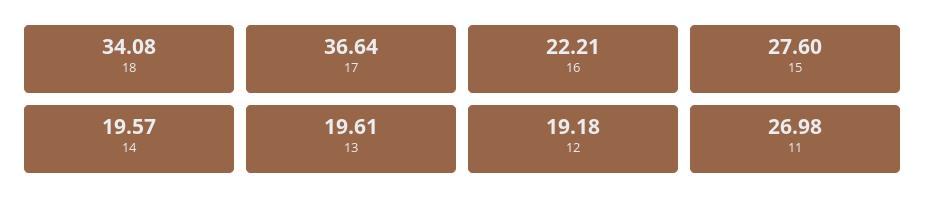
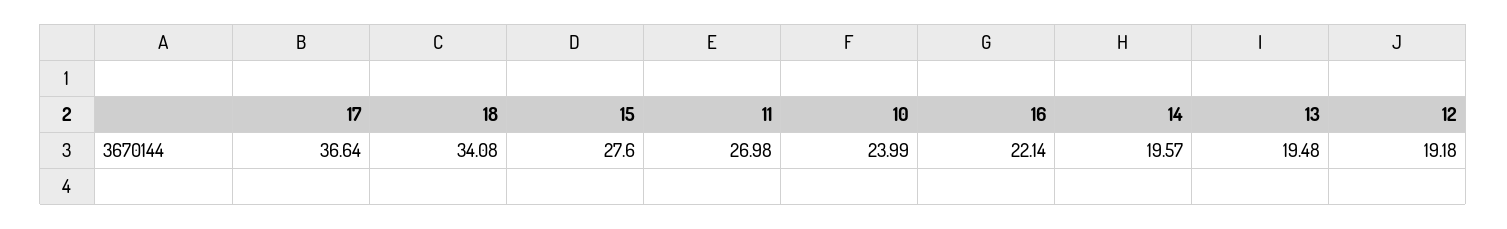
  {
    "18": 34.08,
    "17": 36.64,
-   "16": 22.21,
+   "16": 22.14,
    "15": 27.6,
    "14": 19.57,
-   "13": 19.61,
+   "13": 19.48,
    "12": 19.18,
-   "11": 26.98
+   "11": 26.98,
+   "10": 23.99
  }

